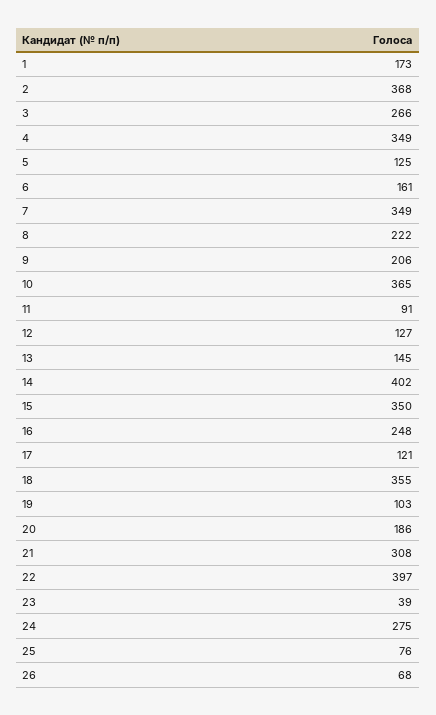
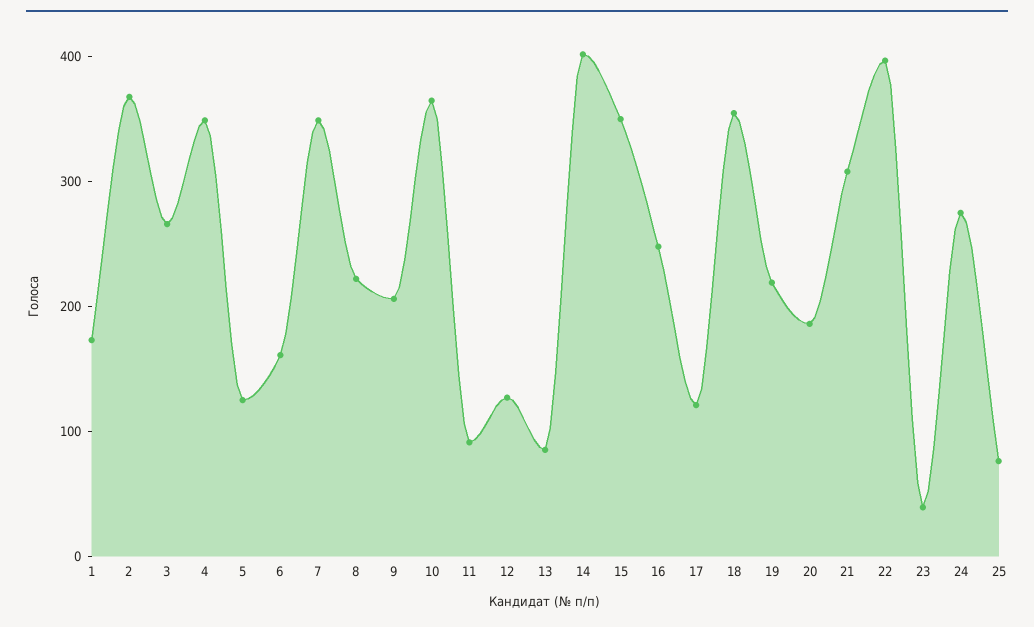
  {
    "1": 173,
    "2": 368,
    "3": 266,
    "4": 349,
    "5": 125,
    "6": 161,
    "7": 349,
    "8": 222,
    "9": 206,
    "10": 365,
    "11": 91,
    "12": 127,
-   "13": 145,
+   "13": 80,
    "14": 402,
    "15": 350,
    "16": 248,
    "17": 121,
    "18": 355,
-   "19": 103,
+   "19": 220,
    "20": 186,
    "21": 308,
    "22": 397,
    "23": 39,
    "24": 275,
-   "25": 76,
+   "25": 76
-   "26": 68
  }

